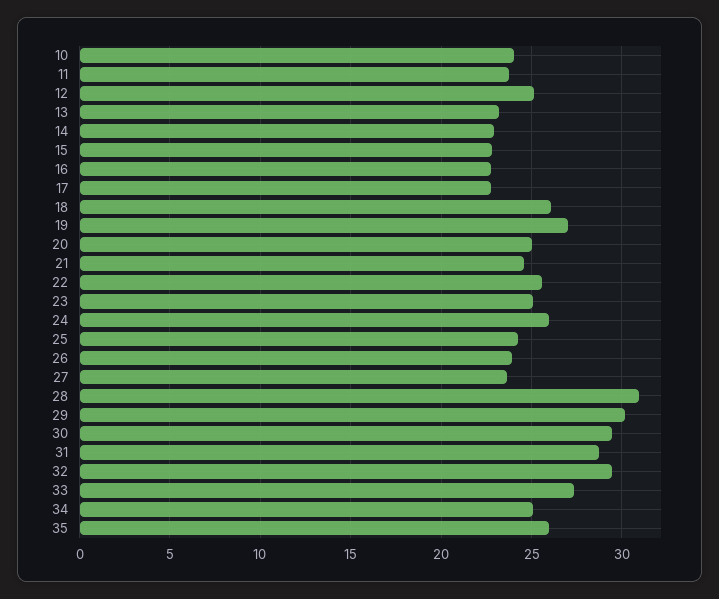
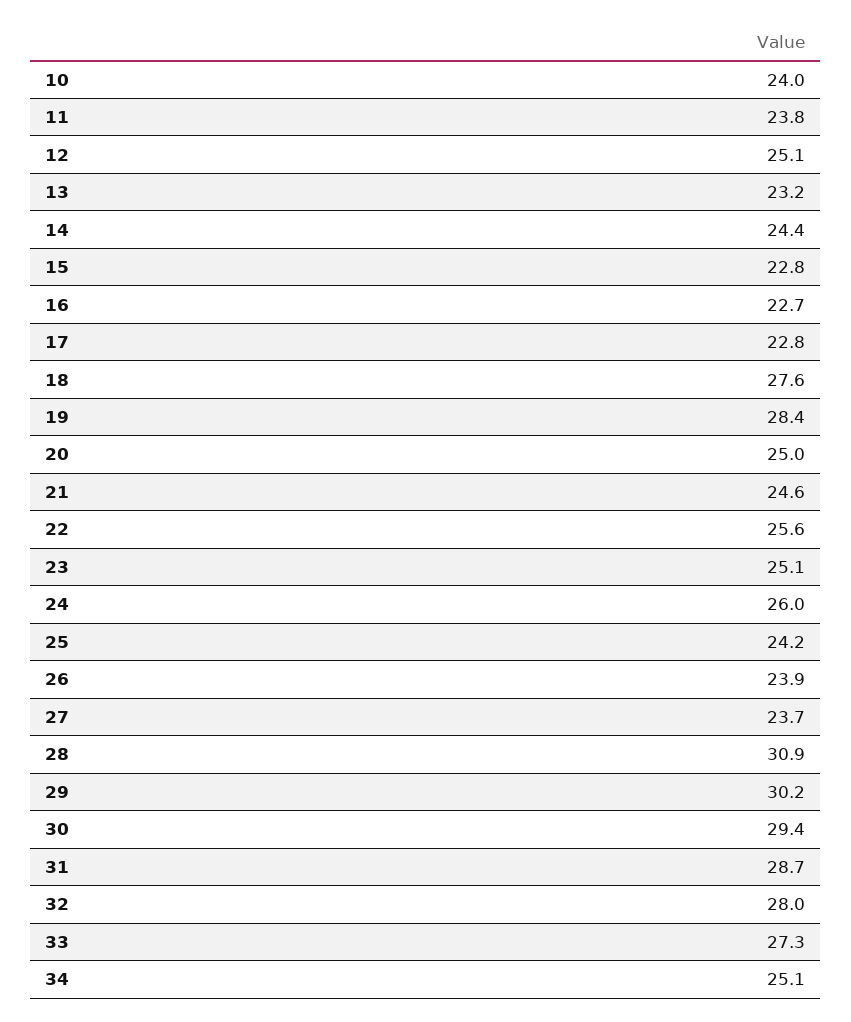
  {
    "10": 24,
    "11": 23.8,
    "12": 25.1,
    "13": 23.2,
-   "14": 23,
+   "14": 24.4,
    "15": 22.8,
    "16": 22.7,
    "17": 22.8,
-   "18": 26,
+   "18": 27.6,
-   "19": 27,
+   "19": 28.4,
    "20": 25,
    "21": 24.6,
    "22": 25.6,
    "23": 25.1,
    "24": 26,
    "25": 24.2,
    "26": 23.9,
    "27": 23.7,
    "28": 30.9,
    "29": 30.2,
    "30": 29.4,
    "31": 28.7,
-   "32": 29.5,
+   "32": 28,
    "33": 27.3,
-   "34": 25.1,
+   "34": 25.1
-   "35": 26
  }

